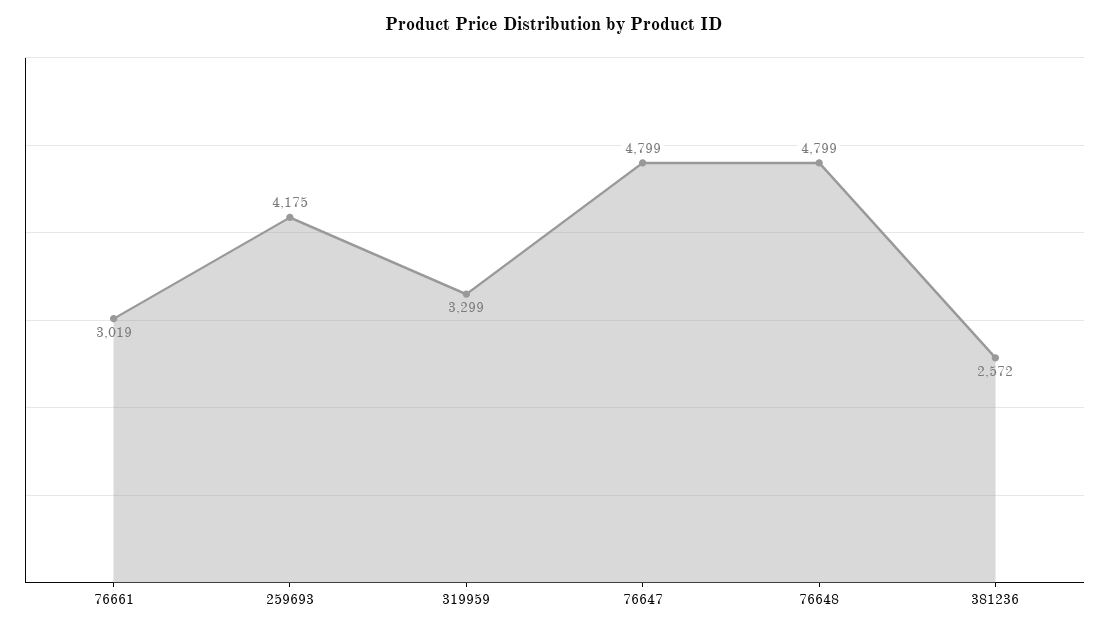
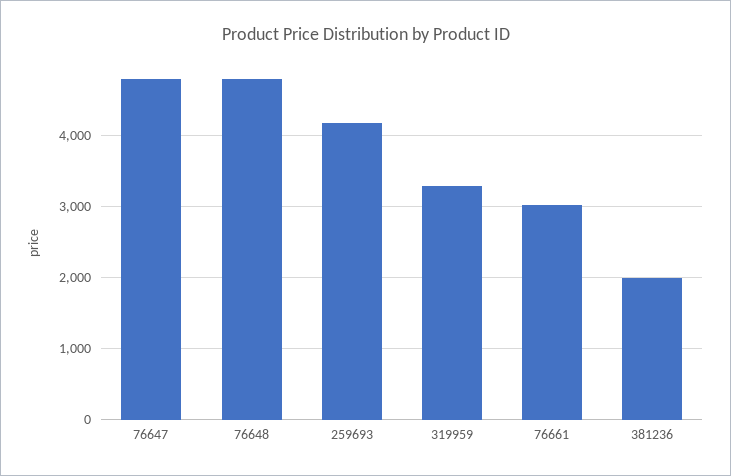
  {
    "76661": 3019,
    "259693": 4175,
    "319959": 3299,
    "76647": 4799,
    "76648": 4799,
-   "381236": 2572
+   "381236": 2000
  }

